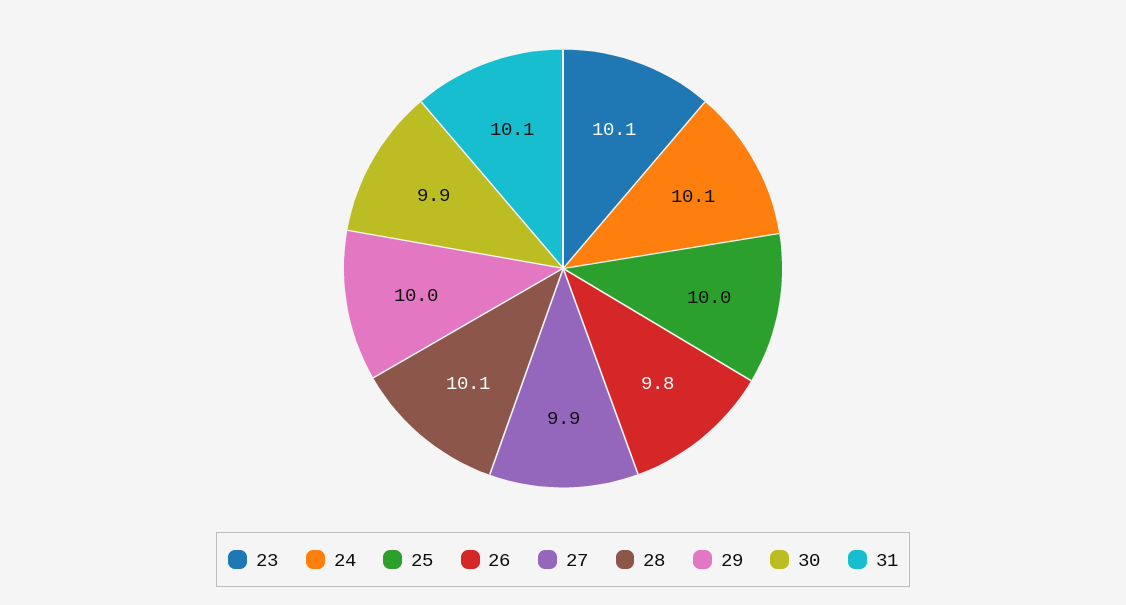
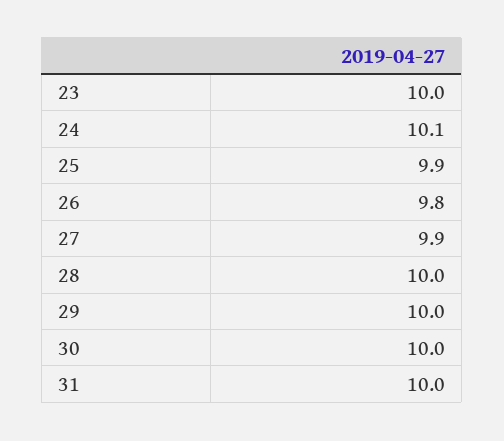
  {
-   "23": 10.1,
+   "23": 10,
    "24": 10.1,
-   "25": 10,
+   "25": 9.9,
    "26": 9.8,
    "27": 9.9,
-   "28": 10.1,
+   "28": 10,
    "29": 10,
-   "30": 9.9,
+   "30": 10,
-   "31": 10.1
+   "31": 10
  }

